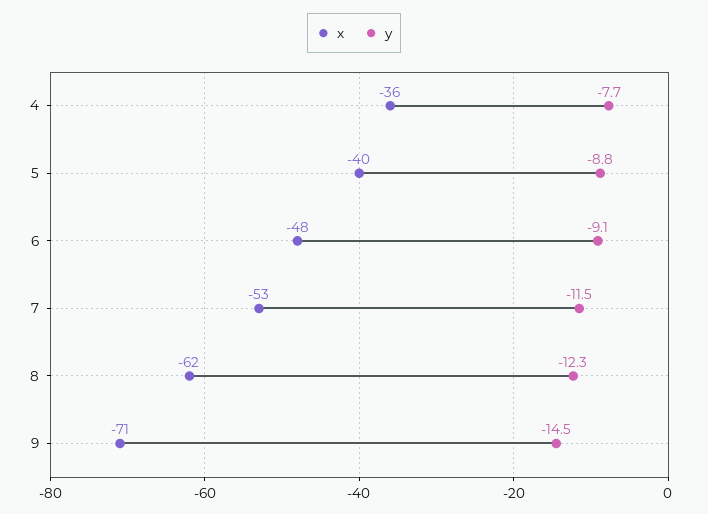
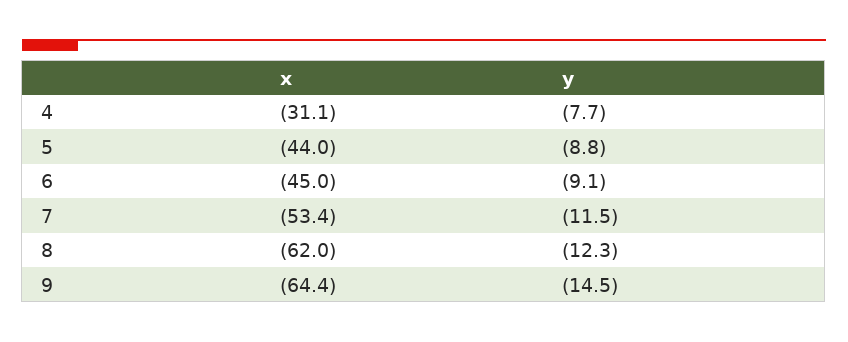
  {
    "x": {
-     "4": -36,
+     "4": -31.1,
-     "5": -40,
+     "5": -44,
-     "6": -48,
+     "6": -45,
      "7": -53.4,
      "8": -62,
-     "9": -71
+     "9": -64.4
    },
    "y": {
      "4": -7.7,
      "5": -8.8,
      "6": -9.1,
      "7": -11.5,
      "8": -12.3,
      "9": -14.5
    }
  }

